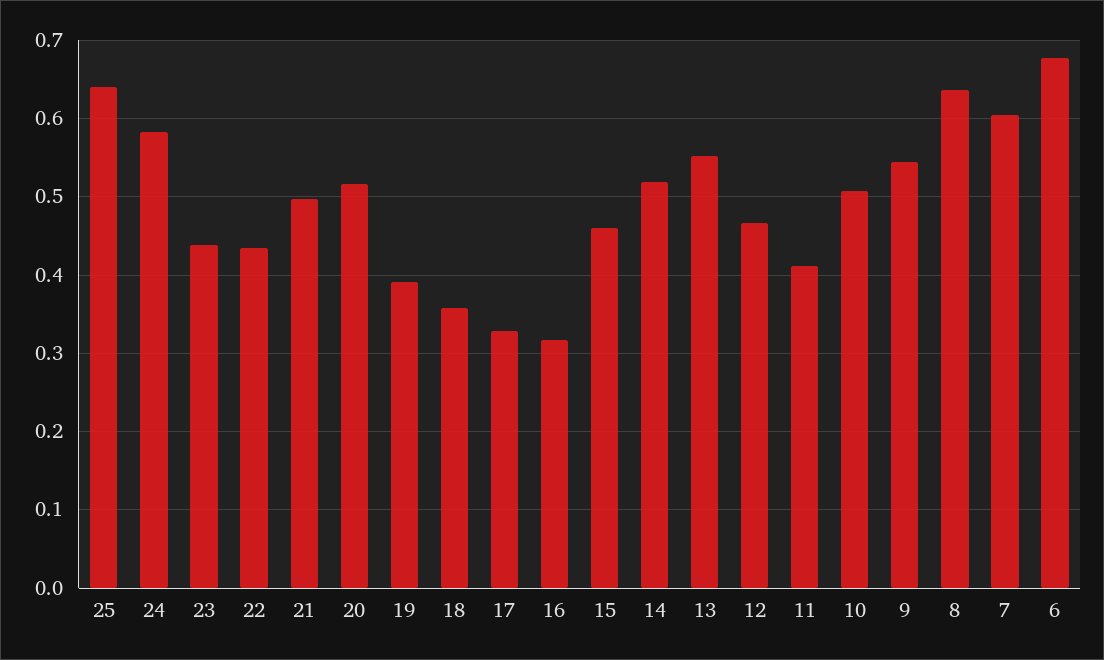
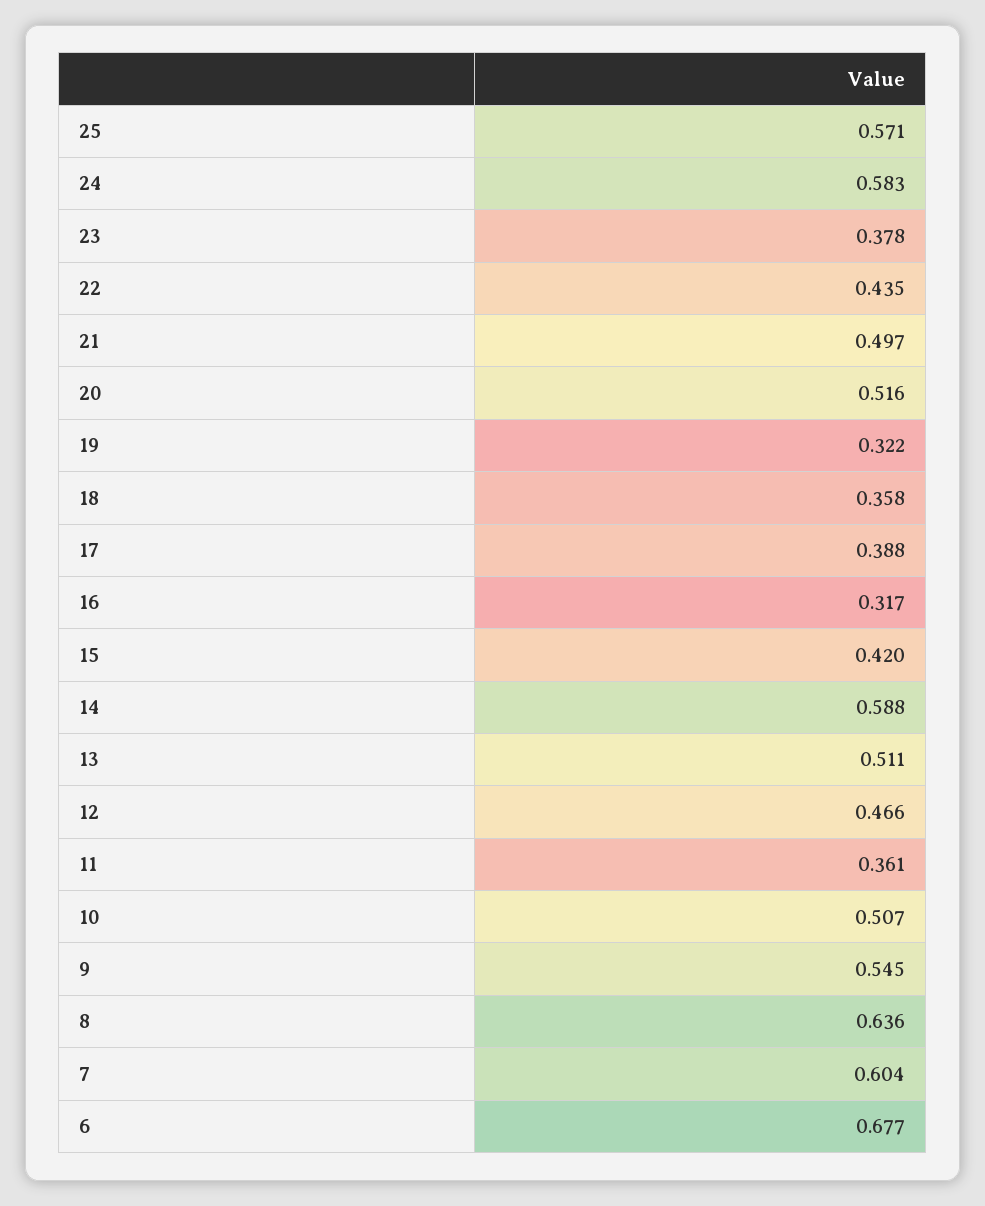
  {
-   "25": 0.64,
+   "25": 0.571,
    "24": 0.583,
-   "23": 0.44,
+   "23": 0.378,
    "22": 0.435,
    "21": 0.497,
    "20": 0.516,
-   "19": 0.39,
+   "19": 0.322,
    "18": 0.358,
-   "17": 0.33,
+   "17": 0.388,
    "16": 0.317,
-   "15": 0.46,
+   "15": 0.42,
-   "14": 0.52,
+   "14": 0.588,
-   "13": 0.55,
+   "13": 0.511,
    "12": 0.466,
-   "11": 0.41,
+   "11": 0.361,
    "10": 0.507,
    "9": 0.545,
    "8": 0.636,
    "7": 0.604,
    "6": 0.677
  }

